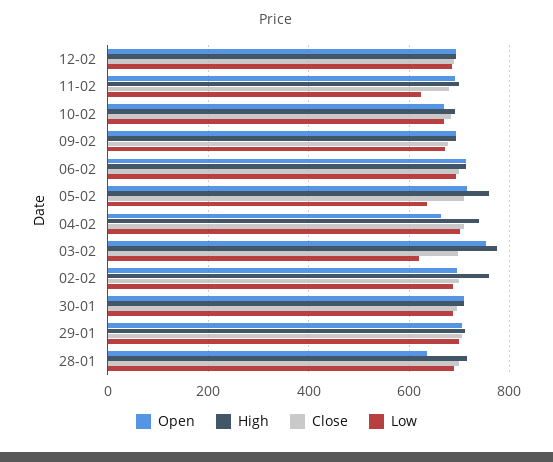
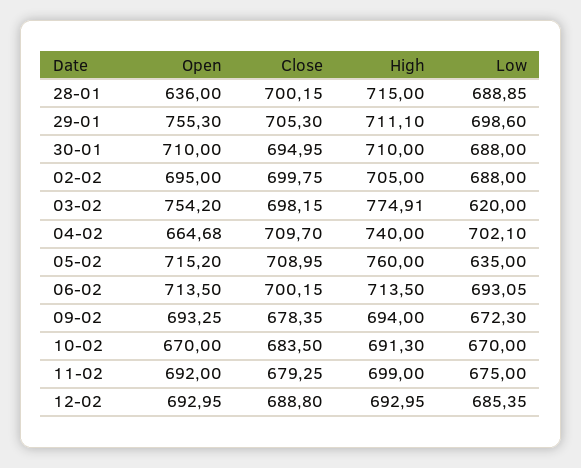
  {
    "Open": {
      "12-02": 692.95,
      "11-02": 692,
      "10-02": 670,
      "09-02": 693.25,
      "06-02": 713.5,
      "05-02": 715.2,
      "04-02": 664.68,
      "03-02": 754.2,
      "02-02": 695,
      "30-01": 710,
-     "29-01": 700,
+     "29-01": 755.3,
      "28-01": 636
    },
    "High": {
      "12-02": 692.95,
      "11-02": 699,
      "10-02": 691.3,
      "09-02": 694,
      "06-02": 713.5,
      "05-02": 760,
      "04-02": 740,
      "03-02": 774.91,
-     "02-02": 760,
+     "02-02": 705,
      "30-01": 710,
      "29-01": 711.1,
      "28-01": 715
    },
    "Close": {
      "12-02": 688.8,
      "11-02": 679.25,
      "10-02": 683.5,
      "09-02": 678.35,
      "06-02": 700.15,
      "05-02": 708.95,
      "04-02": 709.7,
      "03-02": 698.15,
      "02-02": 699.75,
      "30-01": 694.95,
      "29-01": 705.3,
      "28-01": 700.15
    },
    "Low": {
      "12-02": 685.35,
-     "11-02": 620,
+     "11-02": 675,
      "10-02": 670,
      "09-02": 672.3,
      "06-02": 693.05,
      "05-02": 635,
      "04-02": 702.1,
      "03-02": 620,
      "02-02": 688,
      "30-01": 688,
      "29-01": 698.6,
      "28-01": 688.85
    }
  }

